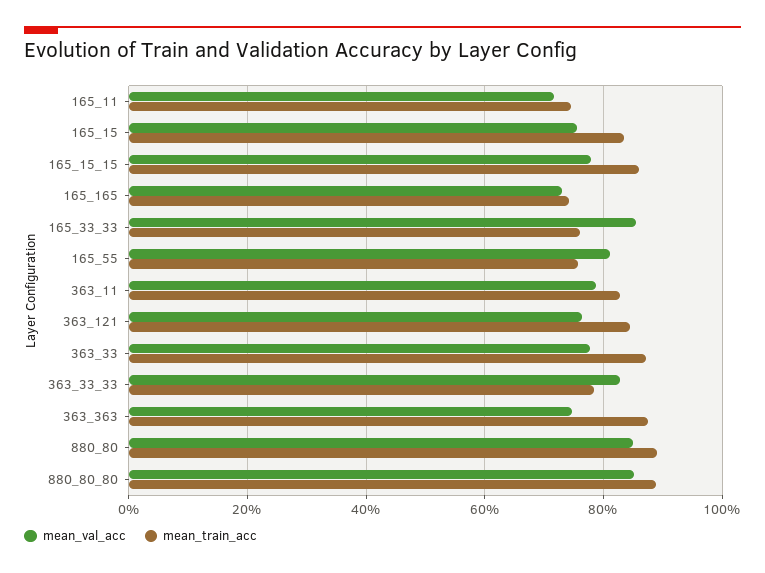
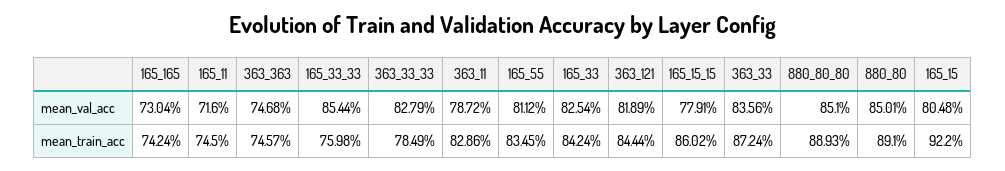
  {
    "mean_val_acc": {
      "165_11": 71.6,
-     "165_15": 76,
+     "165_15": 80.48,
      "165_15_15": 77.91,
      "165_165": 73.04,
      "165_33_33": 85.44,
      "165_55": 81.12,
      "363_11": 78.72,
-     "363_121": 76,
+     "363_121": 81.89,
-     "363_33": 78,
+     "363_33": 83.56,
      "363_33_33": 82.79,
      "363_363": 74.68,
      "880_80": 85.01,
-     "880_80_80": 85.1
+     "880_80_80": 85.1,
+     "165_33": 82.54
    },
    "mean_train_acc": {
      "165_11": 74.5,
-     "165_15": 84,
+     "165_15": 92.2,
      "165_15_15": 86.02,
      "165_165": 74.24,
      "165_33_33": 75.98,
-     "165_55": 76,
+     "165_55": 83.45,
      "363_11": 82.86,
      "363_121": 84.44,
      "363_33": 87.24,
      "363_33_33": 78.49,
-     "363_363": 88,
+     "363_363": 74.57,
      "880_80": 89.1,
-     "880_80_80": 88.93
+     "880_80_80": 88.93,
+     "165_33": 84.24
    }
  }

